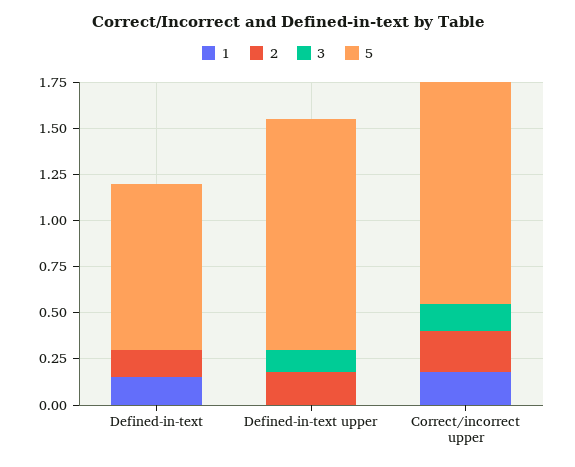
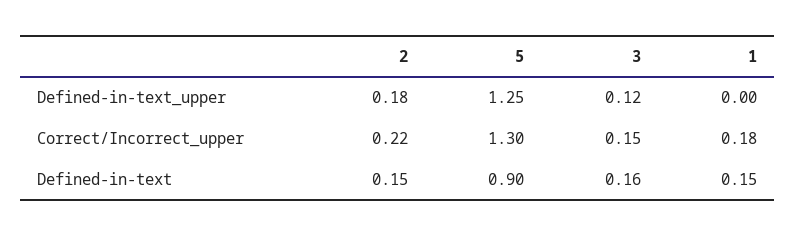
  {
    "1": {
      "Defined-in-text": 0.15,
      "Defined-in-text upper": 0,
      "Correct/incorrect upper": 0.18
    },
    "2": {
      "Defined-in-text": 0.15,
      "Defined-in-text upper": 0.18,
      "Correct/incorrect upper": 0.22
    },
    "3": {
-     "Defined-in-text": 0,
+     "Defined-in-text": 0.16,
      "Defined-in-text upper": 0.12,
      "Correct/incorrect upper": 0.15
    },
    "5": {
      "Defined-in-text": 0.9,
      "Defined-in-text upper": 1.25,
-     "Correct/incorrect upper": 1.2
+     "Correct/incorrect upper": 1.3
    }
  }

